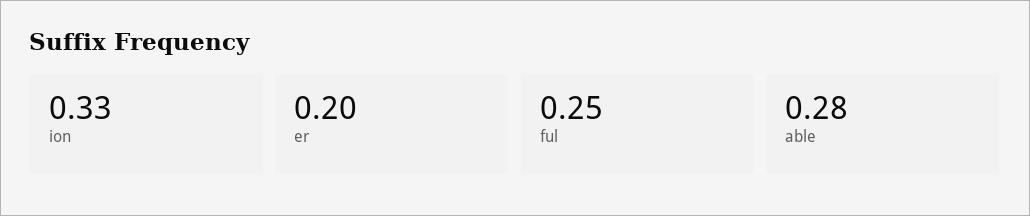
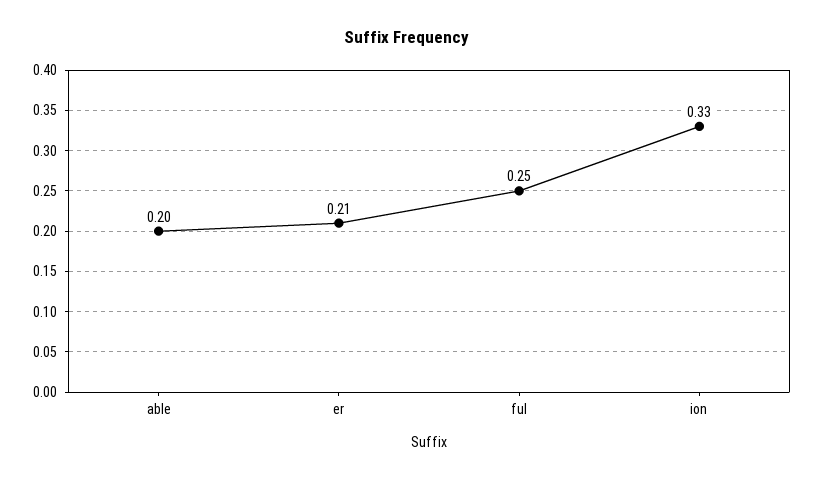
  {
    "ion": 0.33,
-   "er": 0.2,
+   "er": 0.21,
    "ful": 0.25,
-   "able": 0.28
+   "able": 0.2
  }

